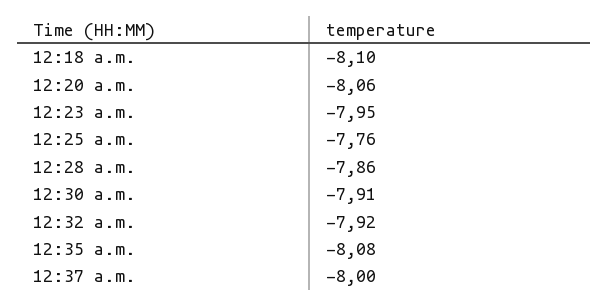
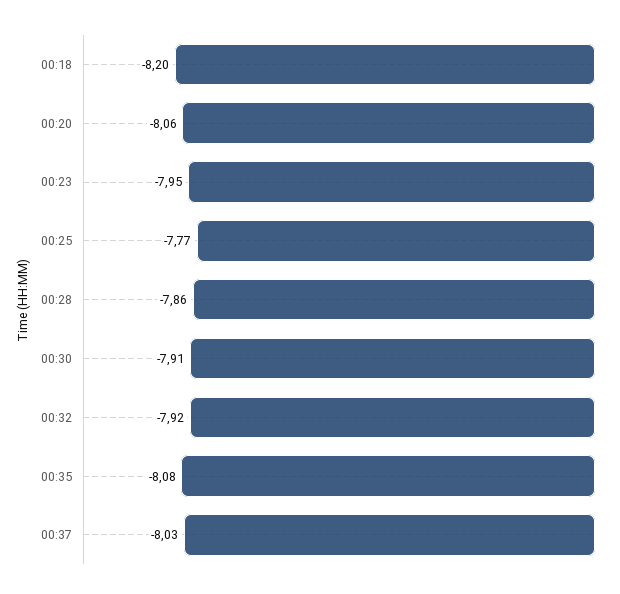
  {
-   "12:18 a.m.": -8.1,
+   "12:18 a.m.": -8.2,
    "12:20 a.m.": -8.06,
    "12:23 a.m.": -7.95,
-   "12:25 a.m.": -7.76,
+   "12:25 a.m.": -7.77,
    "12:28 a.m.": -7.86,
    "12:30 a.m.": -7.91,
    "12:32 a.m.": -7.92,
    "12:35 a.m.": -8.08,
-   "12:37 a.m.": -8
+   "12:37 a.m.": -8.03
  }

